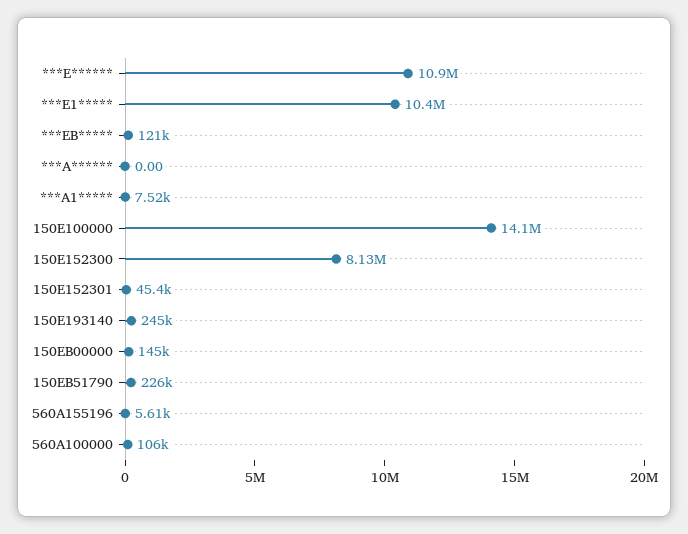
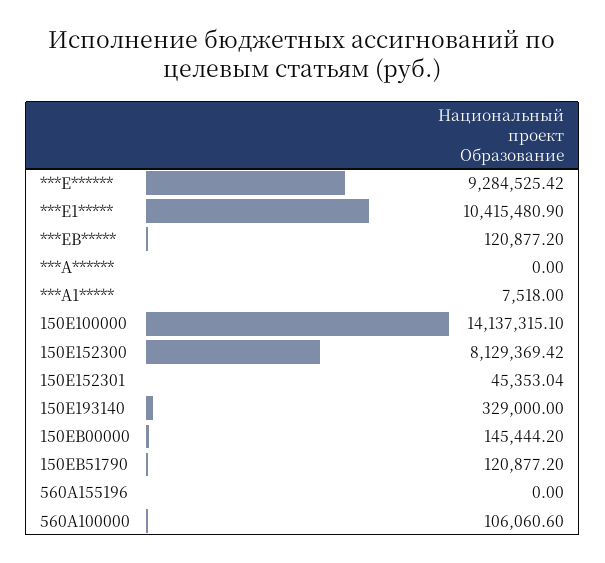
  {
-   "***E******": 10900000,
+   "***E******": 9284525.42,
    "***E1*****": 10415480.9,
    "***EВ*****": 120877.2,
    "***А******": 0,
    "***А1*****": 7518,
    "150E100000": 14137315.1,
    "150E152300": 8129369.42,
    "150E152301": 45353.04,
-   "150E193140": 245000,
+   "150E193140": 329000,
    "150EВ00000": 145444.2,
-   "150EВ51790": 226000,
+   "150EВ51790": 120877.2,
-   "560A155196": 5610,
+   "560A155196": 0,
    "560А100000": 106060.6
  }

